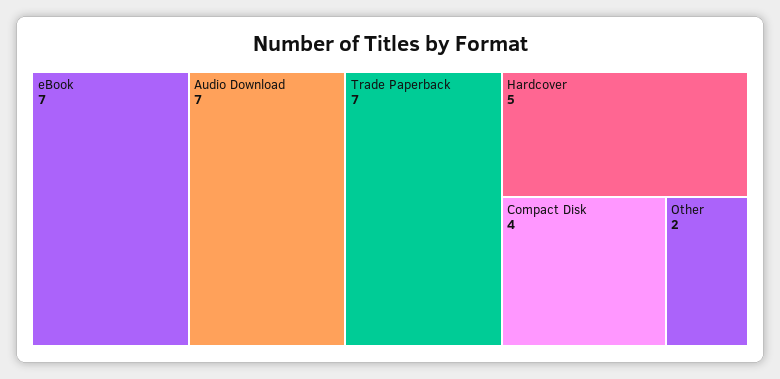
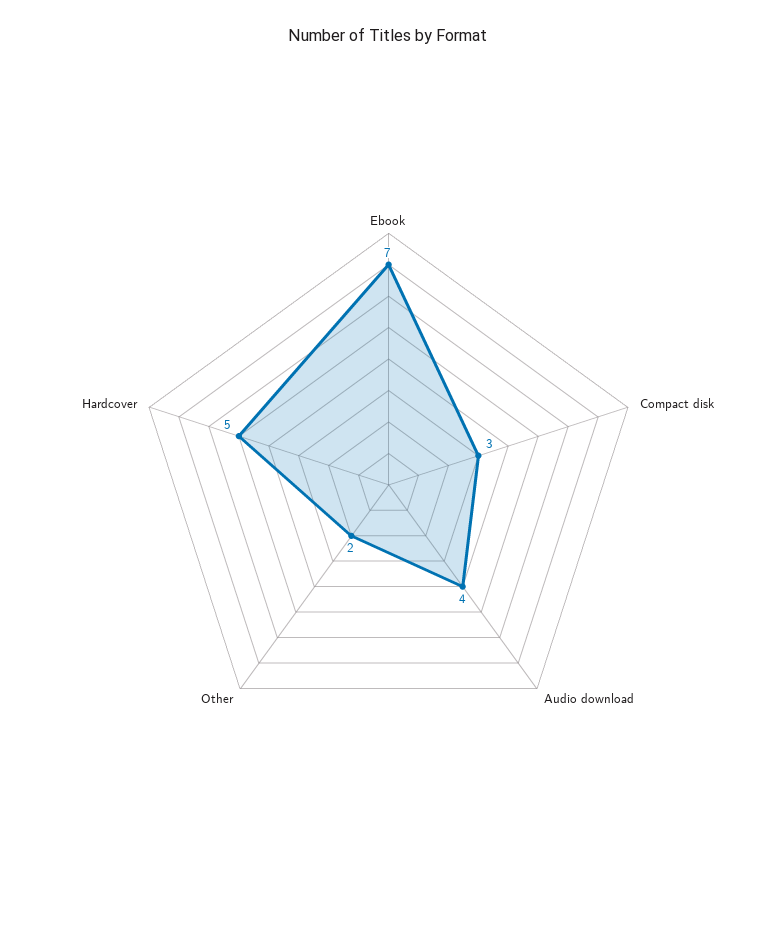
  {
    "eBook": 7,
-   "Audio Download": 7,
+   "Audio Download": 4,
-   "Trade Paperback": 7,
    "Hardcover": 5,
-   "Compact Disk": 4,
+   "Compact Disk": 3,
    "Other": 2
  }

